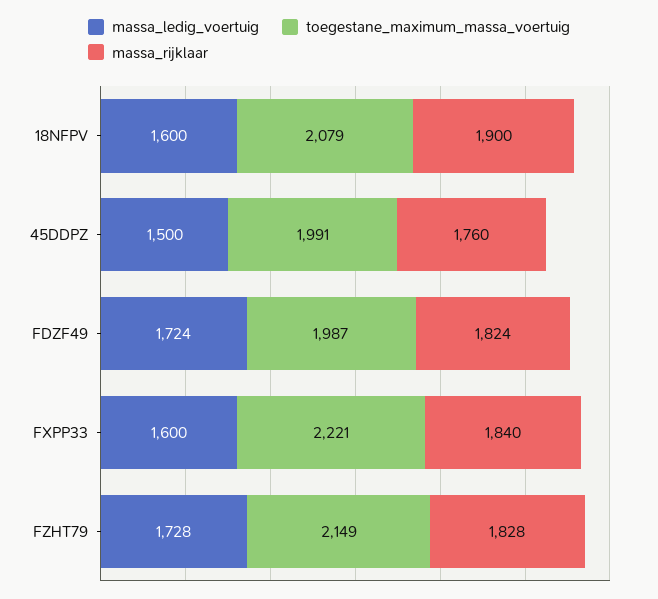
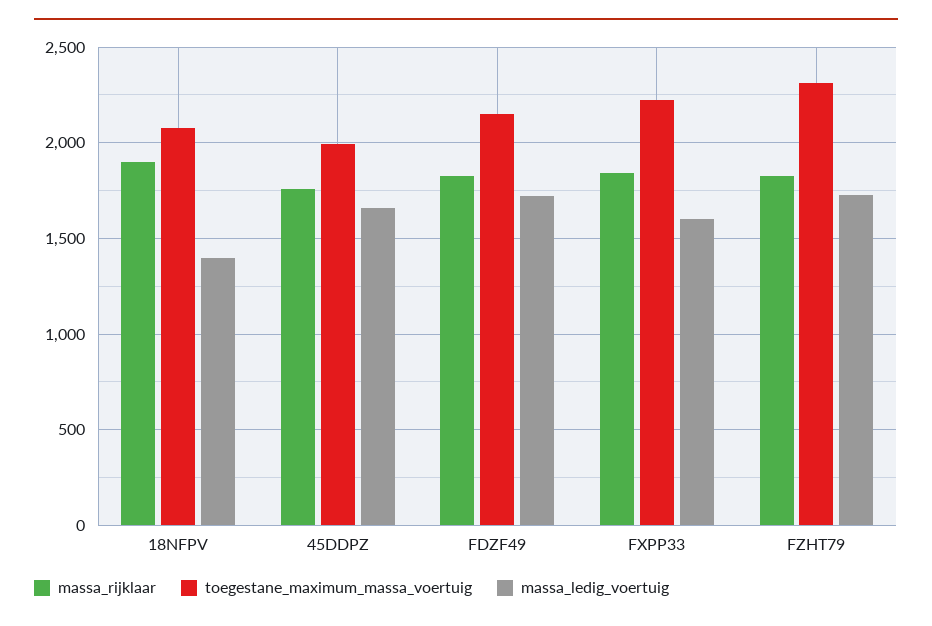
  {
    "massa_ledig_voertuig": {
-     "18NFPV": 1600,
+     "18NFPV": 1400,
-     "45DDPZ": 1500,
+     "45DDPZ": 1650,
      "FDZF49": 1724,
      "FXPP33": 1600,
      "FZHT79": 1728
    },
    "toegestane_maximum_massa_voertuig": {
      "18NFPV": 2079,
      "45DDPZ": 1991,
-     "FDZF49": 1987,
+     "FDZF49": 2150,
      "FXPP33": 2221,
-     "FZHT79": 2149
+     "FZHT79": 2300
    },
    "massa_rijklaar": {
      "18NFPV": 1900,
      "45DDPZ": 1760,
      "FDZF49": 1824,
      "FXPP33": 1840,
      "FZHT79": 1828
    }
  }

